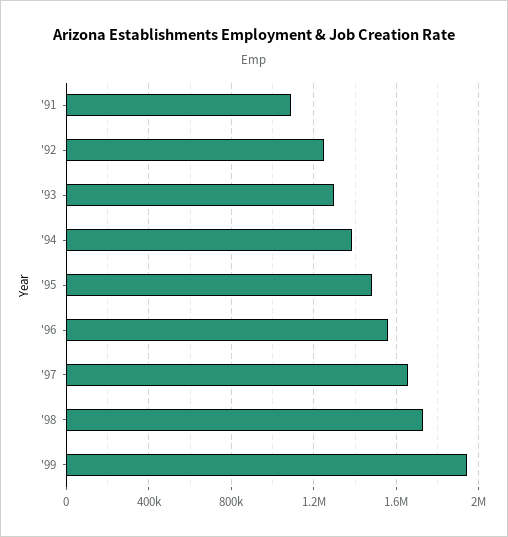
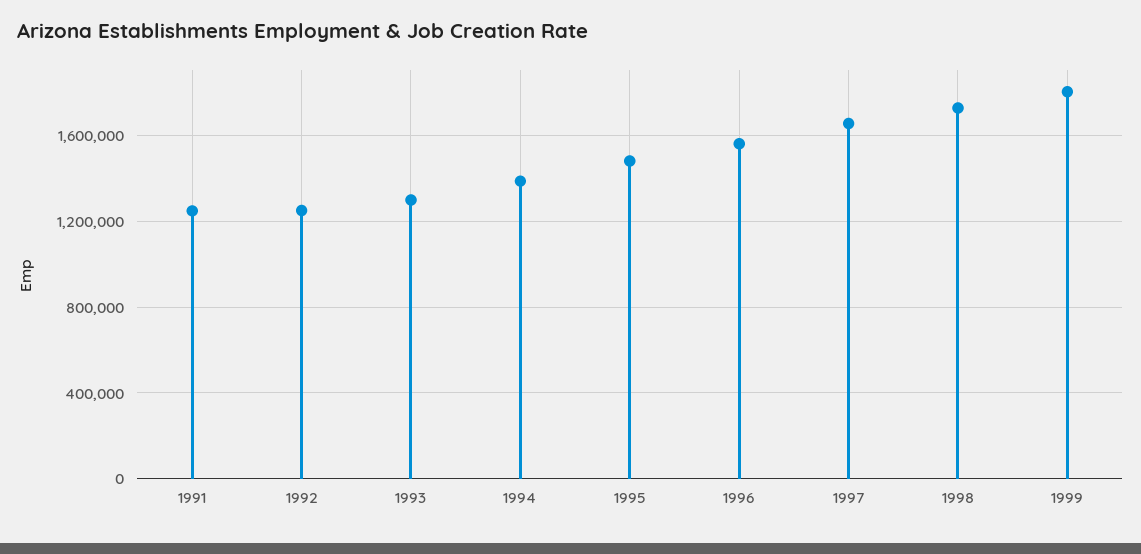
  {
-   "'91": 1100000,
+   "'91": 1250000,
    "'92": 1250000,
    "'93": 1300000,
    "'94": 1400000,
    "'95": 1500000,
    "'96": 1550000,
    "'97": 1650000,
    "'98": 1750000,
-   "'99": 1950000
+   "'99": 1800000
  }

